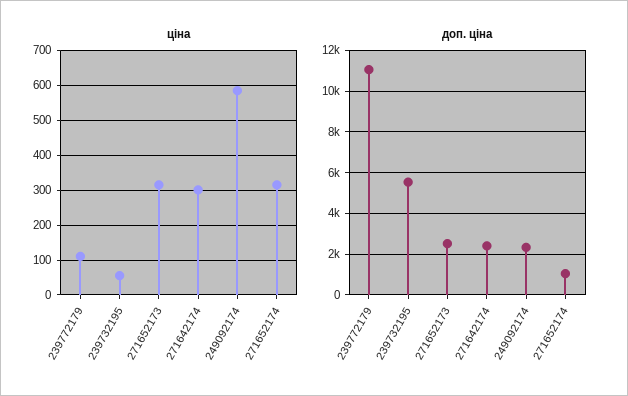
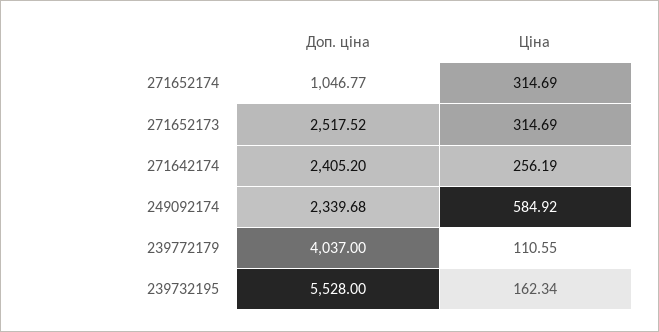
  {
    "ціна": {
      "239772179": 110.55,
-     "239732195": 60,
+     "239732195": 162.34,
      "271652173": 314.69,
-     "271642174": 300,
+     "271642174": 256.19,
      "249092174": 584.92,
      "271652174": 314.69
    },
    "доп. ціна": {
-     "239772179": 11000,
+     "239772179": 4037,
      "239732195": 5528,
      "271652173": 2517.52,
      "271642174": 2405.2,
      "249092174": 2339.68,
      "271652174": 1046.77
    }
  }

